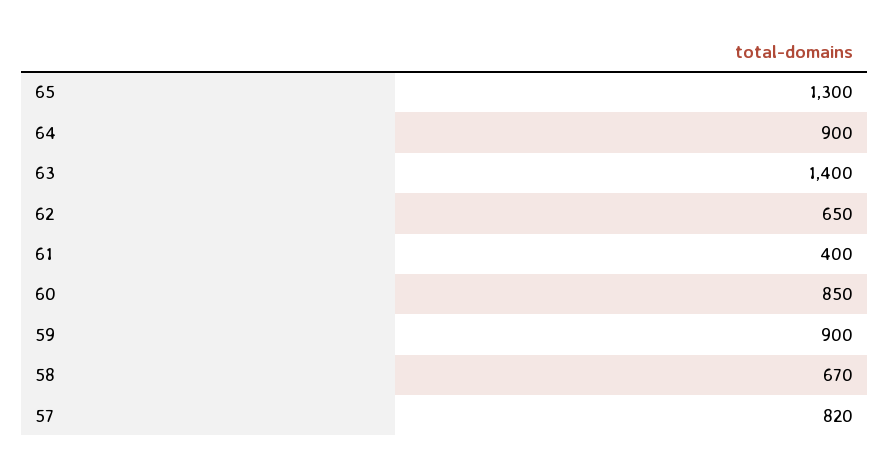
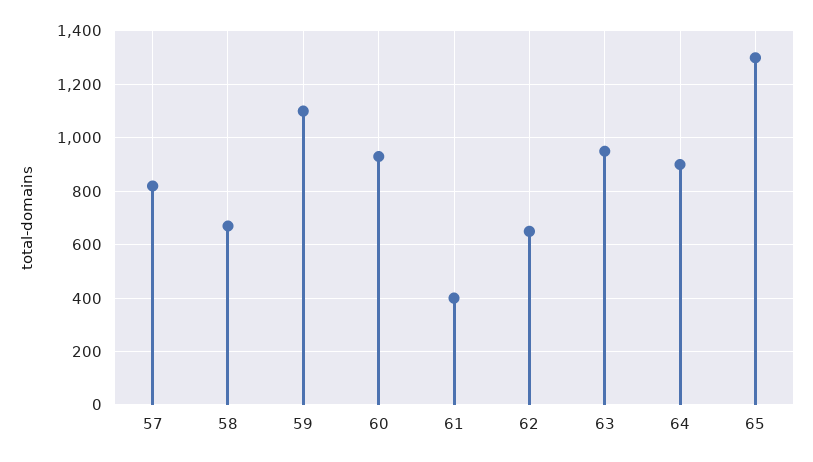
  {
    "65": 1300,
    "64": 900,
-   "63": 1400,
+   "63": 950,
    "62": 650,
    "61": 400,
-   "60": 850,
+   "60": 925,
-   "59": 900,
+   "59": 1100,
    "58": 670,
    "57": 820
  }

